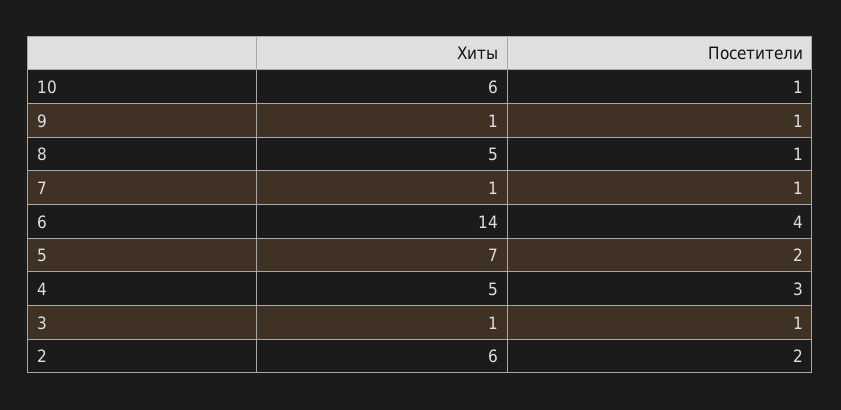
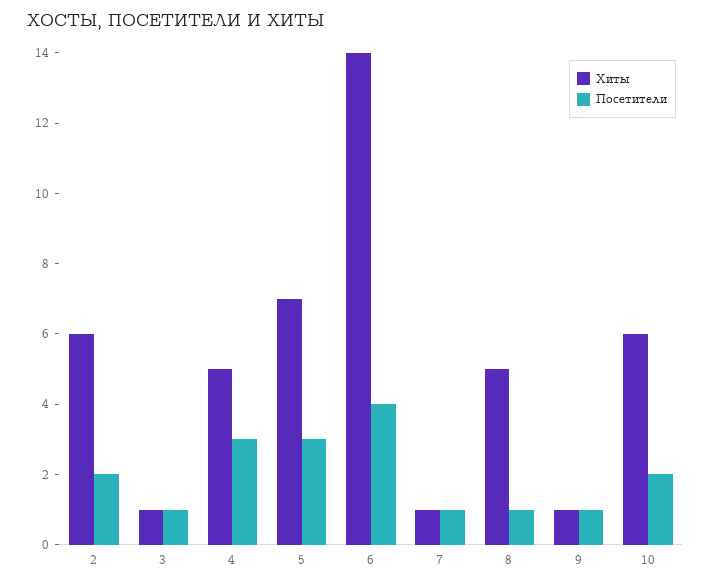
  {
    "Хиты": {
      "10": 6,
      "9": 1,
      "8": 5,
      "7": 1,
      "6": 14,
      "5": 7,
      "4": 5,
      "3": 1,
      "2": 6
    },
    "Посетители": {
-     "10": 1,
+     "10": 2,
      "9": 1,
      "8": 1,
      "7": 1,
      "6": 4,
-     "5": 2,
+     "5": 3,
      "4": 3,
      "3": 1,
      "2": 2
    }
  }

